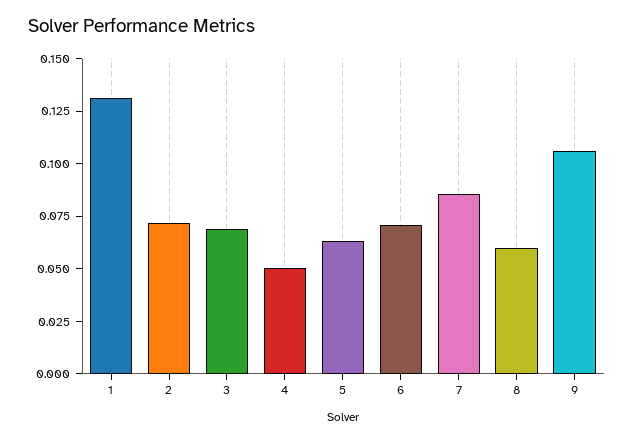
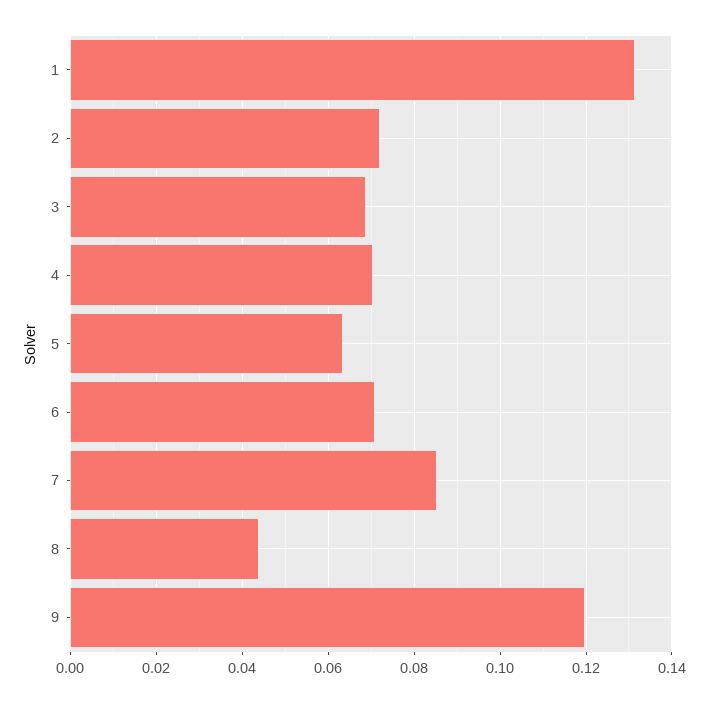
  {
    "1": 0.132,
    "2": 0.072,
    "3": 0.068,
-   "4": 0.05,
+   "4": 0.07,
    "5": 0.064,
    "6": 0.07,
    "7": 0.086,
-   "8": 0.06,
+   "8": 0.044,
-   "9": 0.105
+   "9": 0.12
  }

